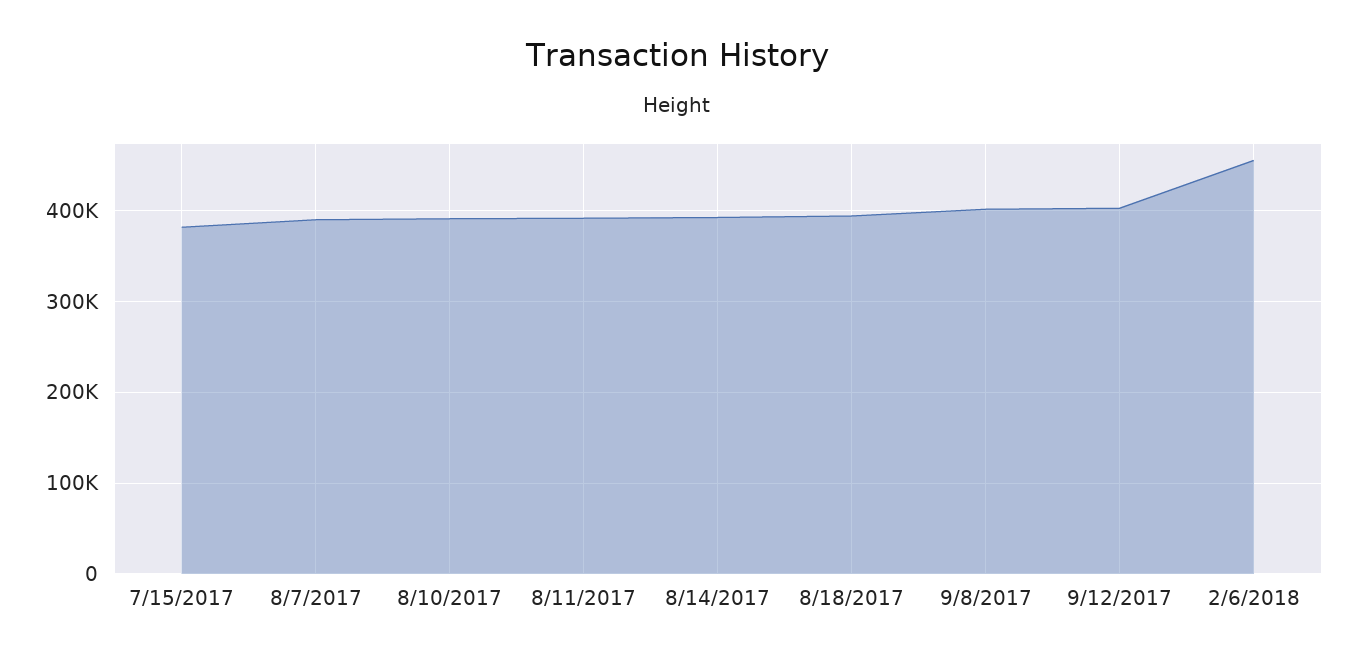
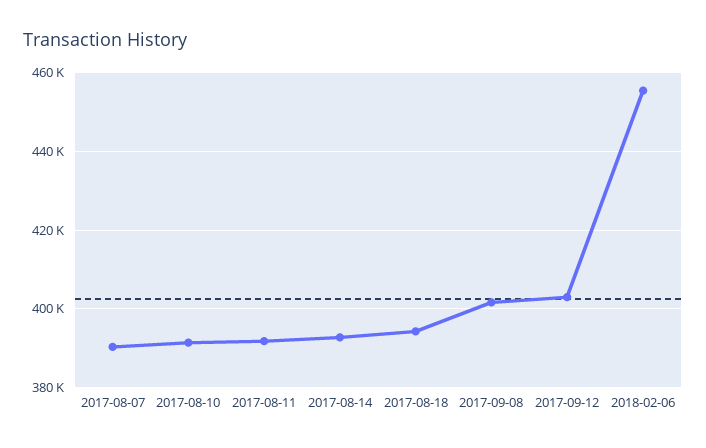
  {
-   "7/15/2017": 380000,
    "8/7/2017": 390000,
    "8/10/2017": 392000,
    "8/11/2017": 392000,
    "8/14/2017": 392000,
    "8/18/2017": 394000,
    "9/8/2017": 402000,
    "9/12/2017": 402000,
    "2/6/2018": 456000
  }

